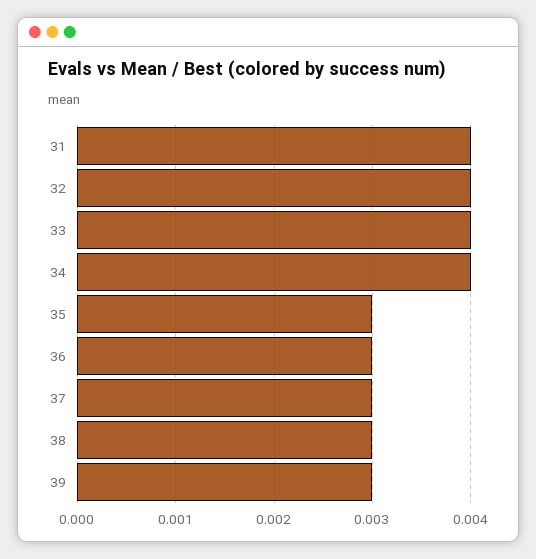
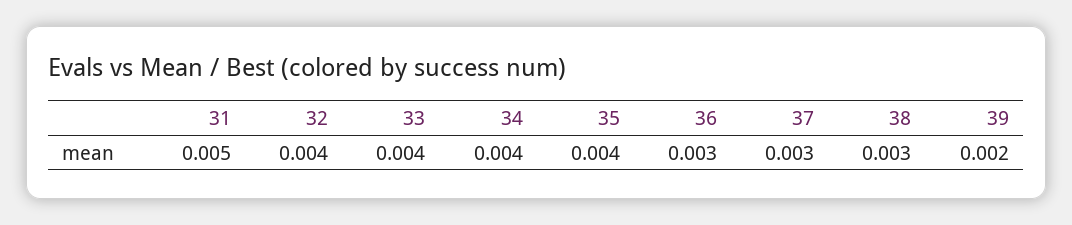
  {
-   "31": 0.004,
+   "31": 0.005,
    "32": 0.004,
    "33": 0.004,
    "34": 0.004,
-   "35": 0.003,
+   "35": 0.004,
    "36": 0.003,
    "37": 0.003,
    "38": 0.003,
-   "39": 0.003
+   "39": 0.002
  }

